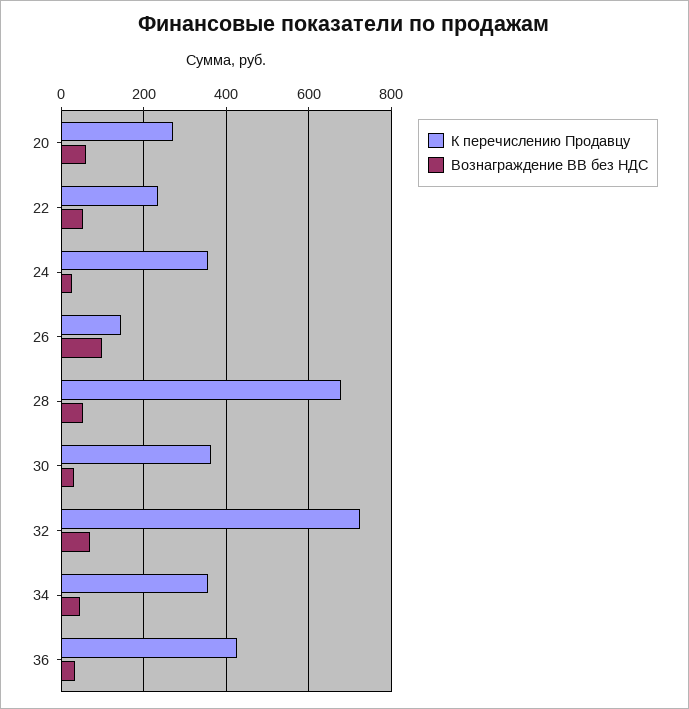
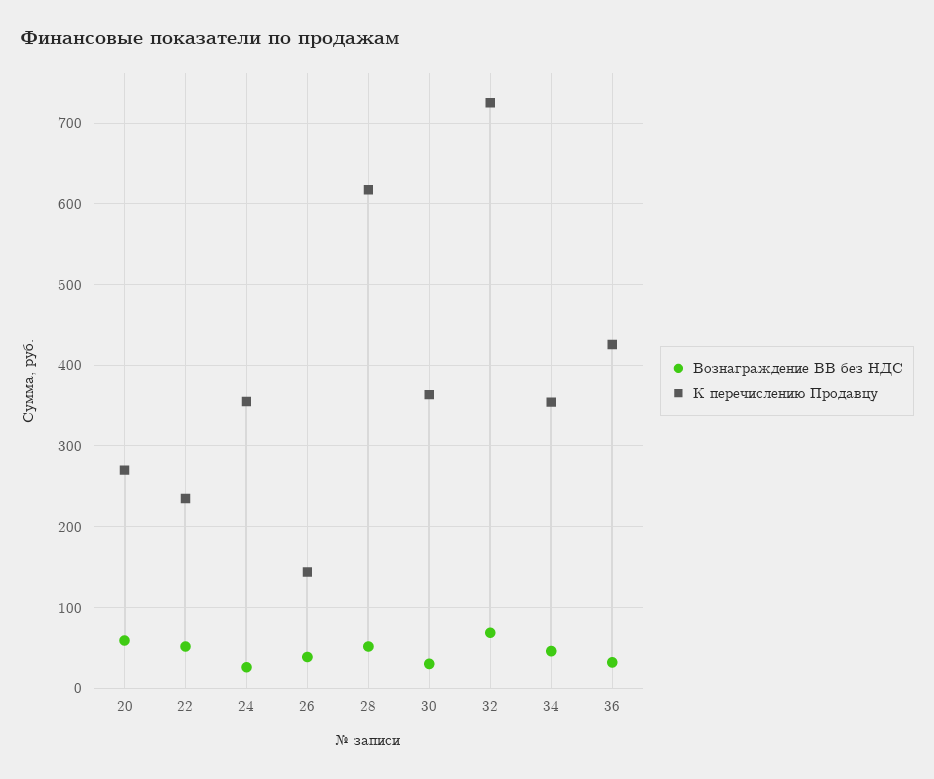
  {
    "К перечислению Продавцу": {
      "20": 270,
      "22": 230,
      "24": 360,
      "26": 140,
-     "28": 680,
+     "28": 620,
      "30": 360,
      "32": 730,
      "34": 350,
      "36": 430
    },
    "Вознаграждение ВВ без НДС": {
      "20": 60,
      "22": 50,
      "24": 30,
-     "26": 100,
+     "26": 40,
      "28": 50,
      "30": 30,
      "32": 70,
      "34": 50,
      "36": 30
    }
  }

